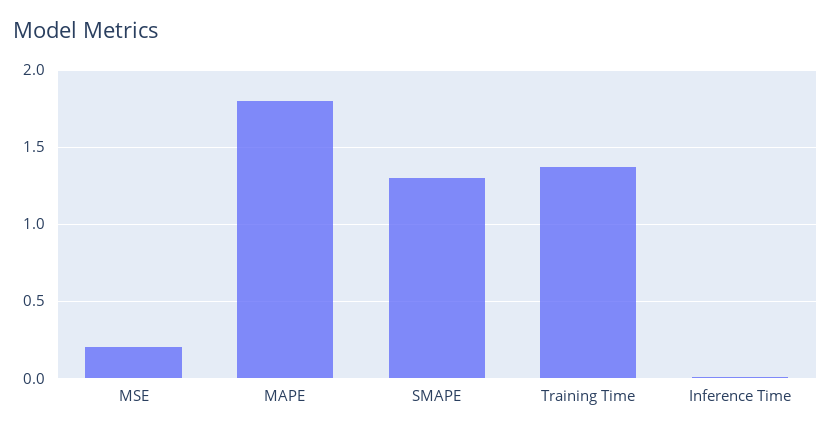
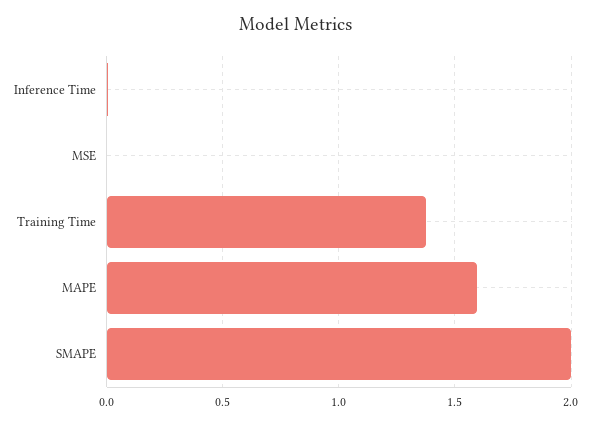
  {
-   "MSE": 0.2,
+   "MSE": 0,
-   "MAPE": 1.8,
+   "MAPE": 1.6,
-   "SMAPE": 1.3,
+   "SMAPE": 2,
    "Training Time": 1.4,
    "Inference Time": 0
  }

